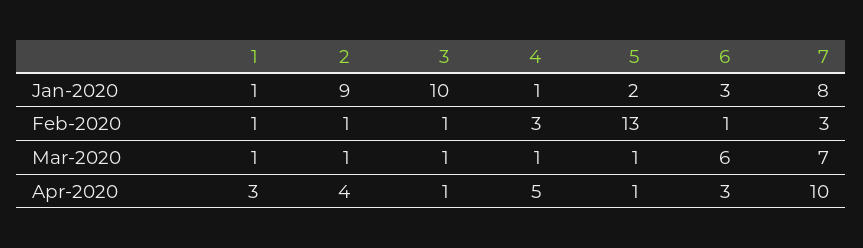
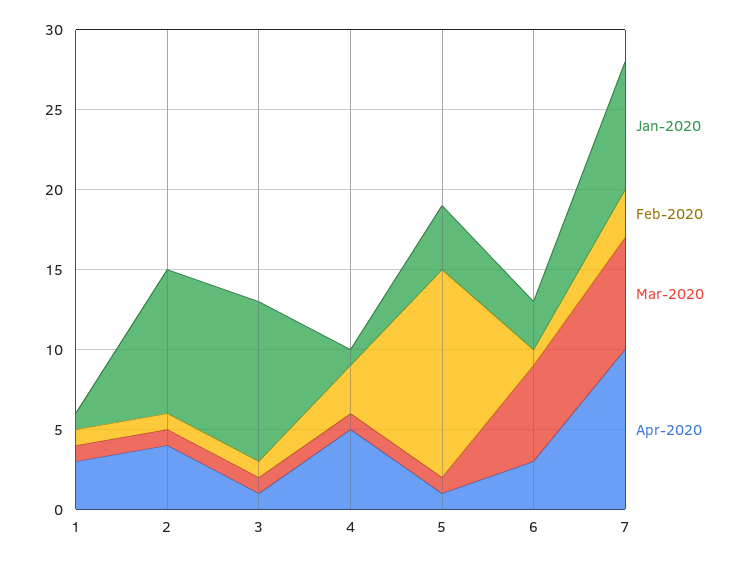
  {
    "Jan-2020": {
      "1": 1,
      "2": 9,
      "3": 10,
      "4": 1,
-     "5": 2,
+     "5": 4,
      "6": 3,
      "7": 8
    },
    "Feb-2020": {
      "1": 1,
      "2": 1,
      "3": 1,
      "4": 3,
      "5": 13,
      "6": 1,
      "7": 3
    },
    "Mar-2020": {
      "1": 1,
      "2": 1,
      "3": 1,
      "4": 1,
      "5": 1,
      "6": 6,
      "7": 7
    },
    "Apr-2020": {
      "1": 3,
      "2": 4,
      "3": 1,
      "4": 5,
      "5": 1,
      "6": 3,
      "7": 10
    }
  }

